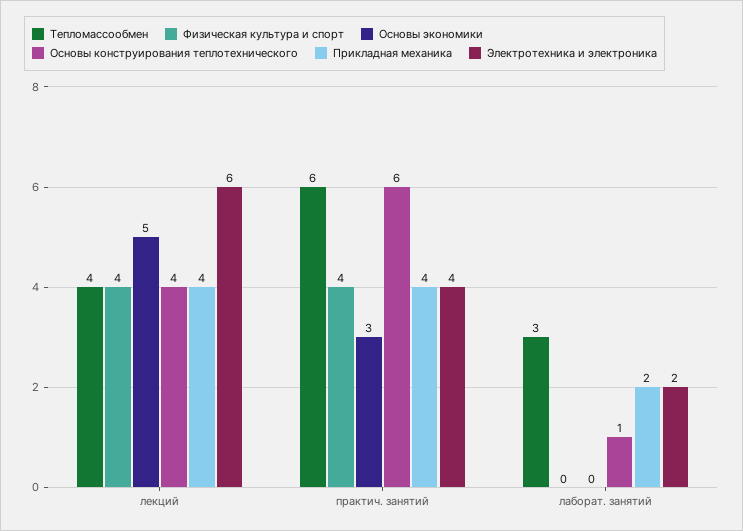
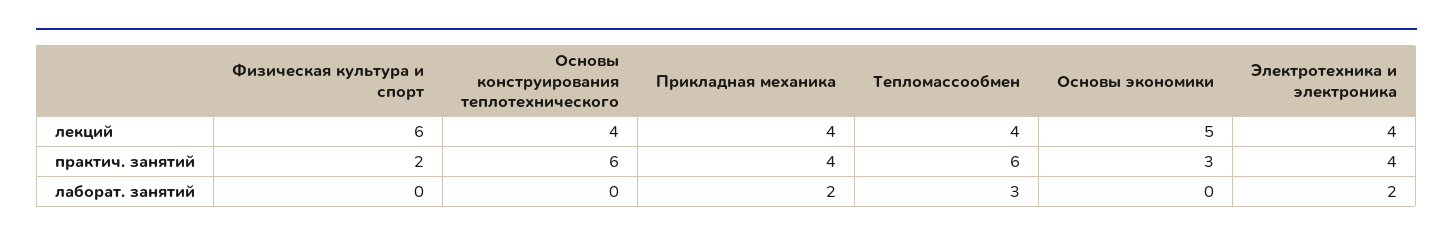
  {
    "Тепломассообмен": {
      "лекций": 4,
      "практич. занятий": 6,
      "лаборат. занятий": 3
    },
    "Физическая культура и спорт": {
-     "лекций": 4,
+     "лекций": 6,
-     "практич. занятий": 4,
+     "практич. занятий": 2,
      "лаборат. занятий": 0
    },
    "Основы экономики": {
      "лекций": 5,
      "практич. занятий": 3,
      "лаборат. занятий": 0
    },
    "Основы конструирования теплотехнического": {
      "лекций": 4,
      "практич. занятий": 6,
-     "лаборат. занятий": 1
+     "лаборат. занятий": 0
    },
    "Прикладная механика": {
      "лекций": 4,
      "практич. занятий": 4,
      "лаборат. занятий": 2
    },
    "Электротехника и электроника": {
-     "лекций": 6,
+     "лекций": 4,
      "практич. занятий": 4,
      "лаборат. занятий": 2
    }
  }

